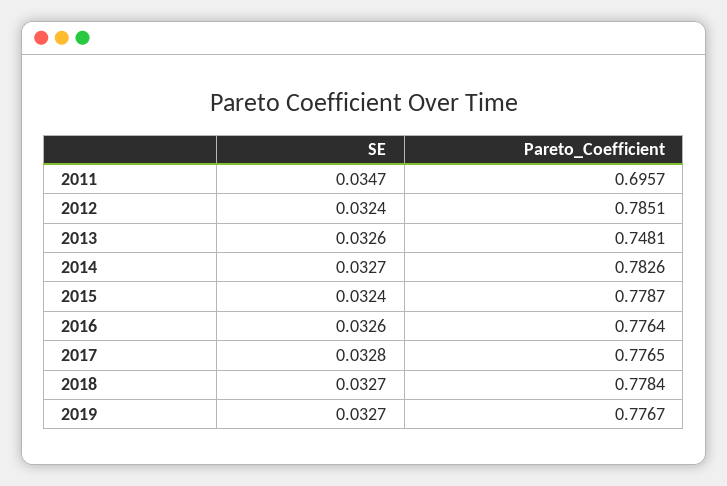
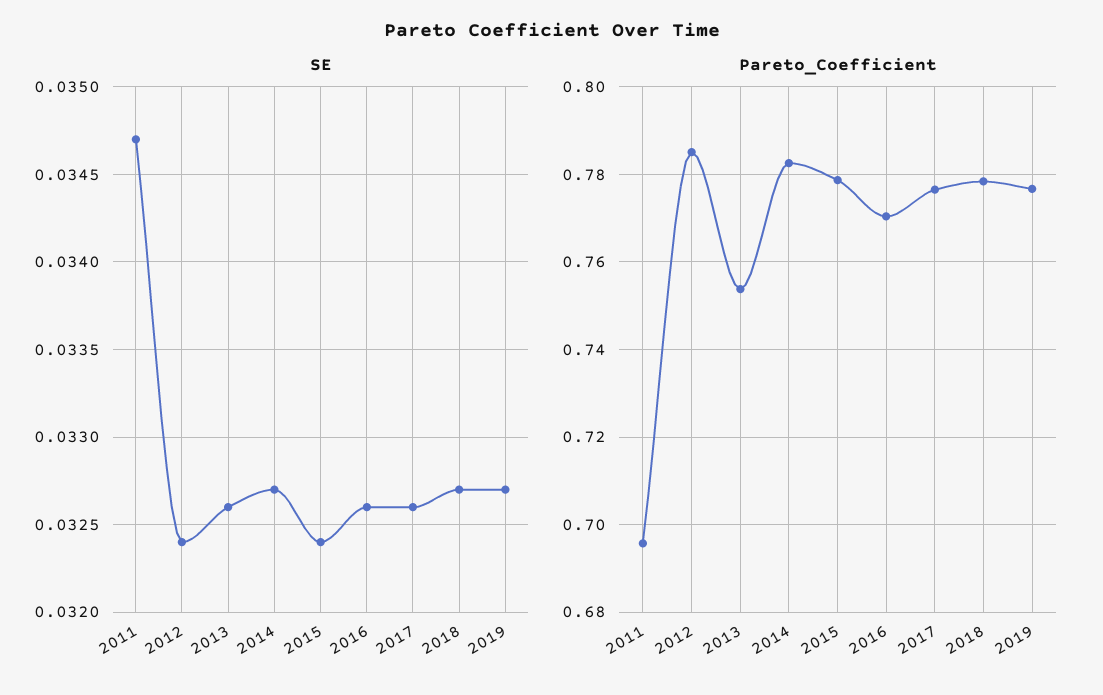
  {
    "SE": {
      "2011": 0.0347,
      "2012": 0.0324,
      "2013": 0.0326,
      "2014": 0.0327,
      "2015": 0.0324,
      "2016": 0.0326,
-     "2017": 0.0328,
+     "2017": 0.0326,
      "2018": 0.0327,
      "2019": 0.0327
    },
    "Pareto_Coefficient": {
      "2011": 0.6957,
      "2012": 0.7851,
-     "2013": 0.7481,
+     "2013": 0.754,
      "2014": 0.7826,
      "2015": 0.7787,
-     "2016": 0.7764,
+     "2016": 0.77,
      "2017": 0.7765,
      "2018": 0.7784,
      "2019": 0.7767
    }
  }

